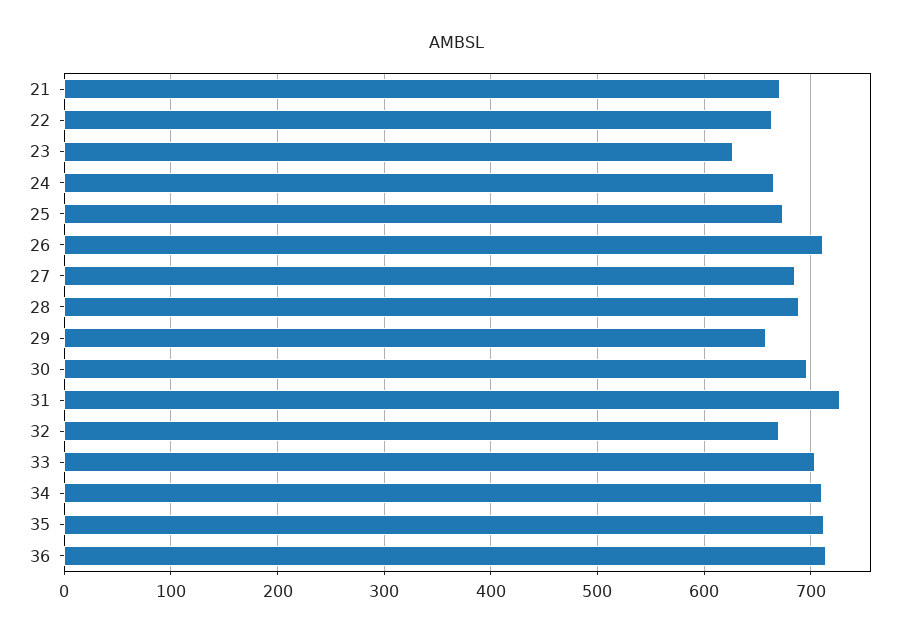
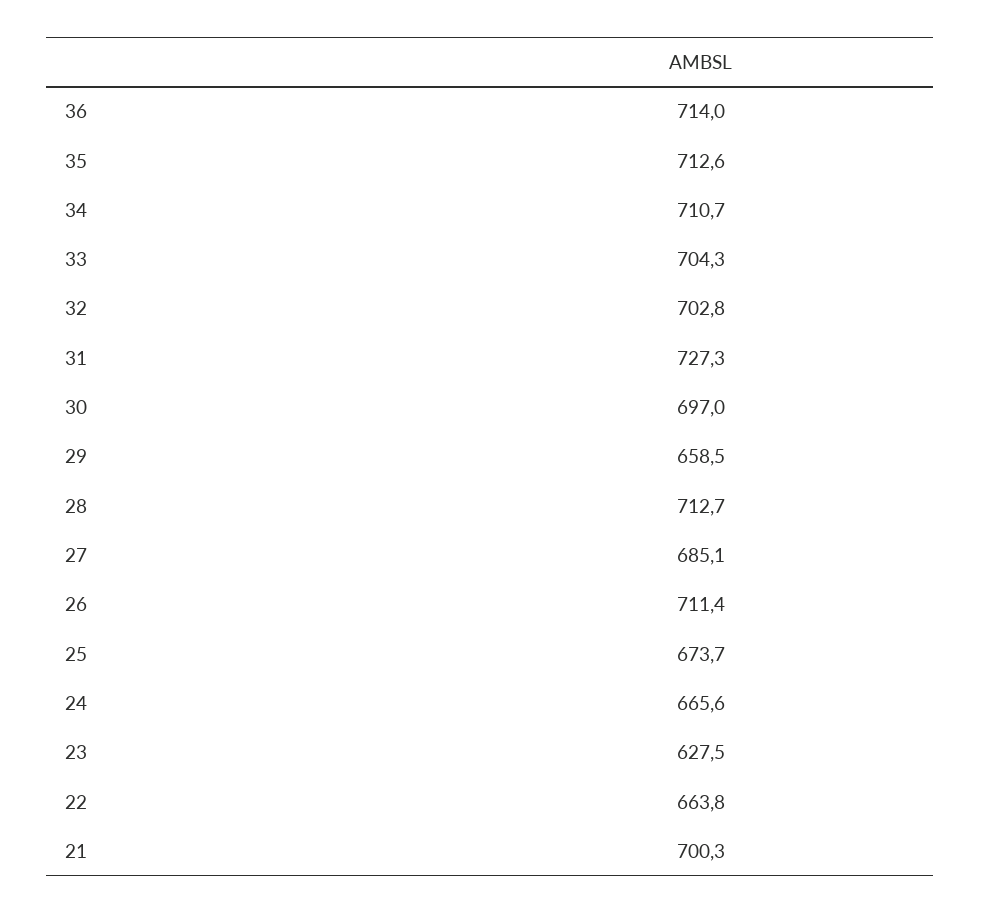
  {
-   "21": 670,
+   "21": 700.3,
    "22": 663.8,
    "23": 627.5,
    "24": 665.6,
    "25": 673.7,
    "26": 711.4,
    "27": 685.1,
-   "28": 690,
+   "28": 712.7,
    "29": 658.5,
    "30": 697,
    "31": 727.3,
-   "32": 670,
+   "32": 702.8,
    "33": 704.3,
    "34": 710.7,
    "35": 712.6,
    "36": 714
  }

